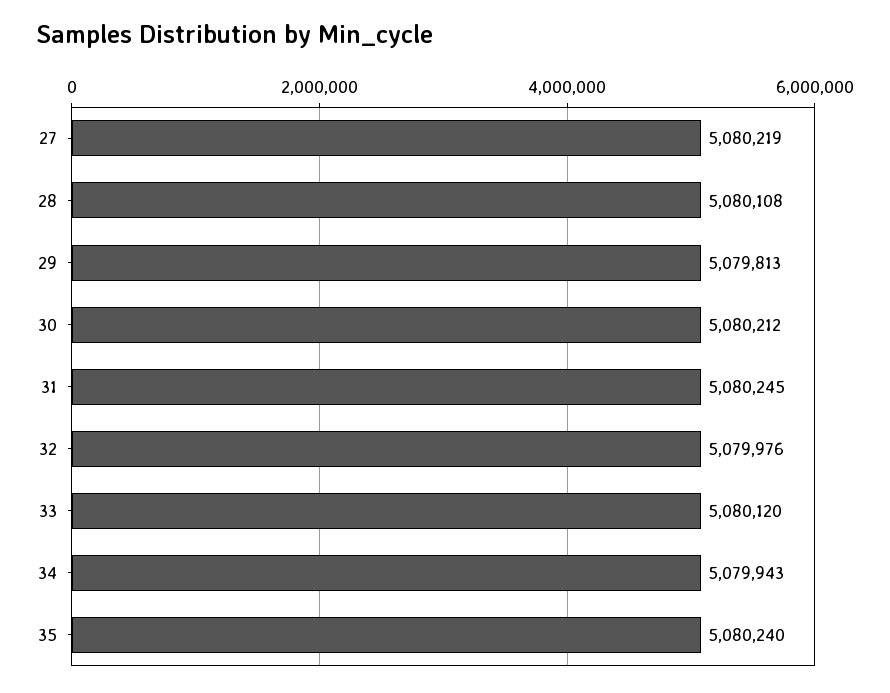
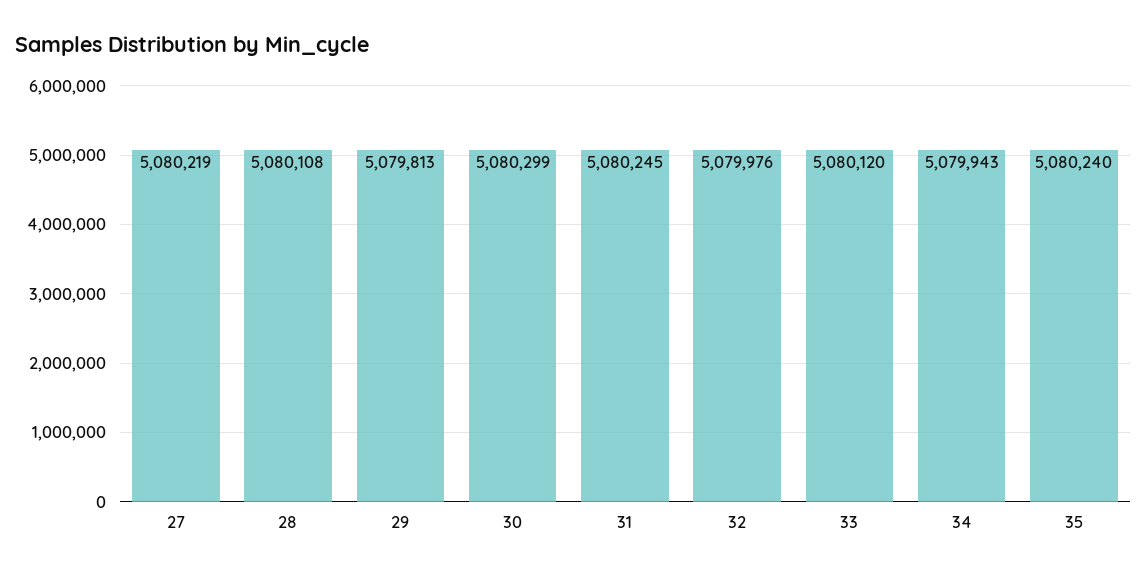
  {
    "27": 5080219,
    "28": 5080108,
    "29": 5079813,
-   "30": 5080212,
+   "30": 5080299,
    "31": 5080245,
    "32": 5079976,
    "33": 5080120,
    "34": 5079943,
    "35": 5080240
  }

